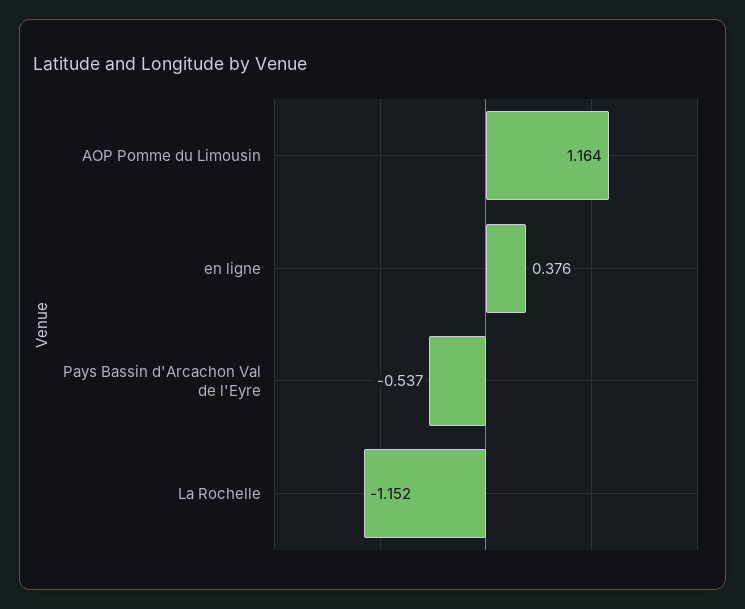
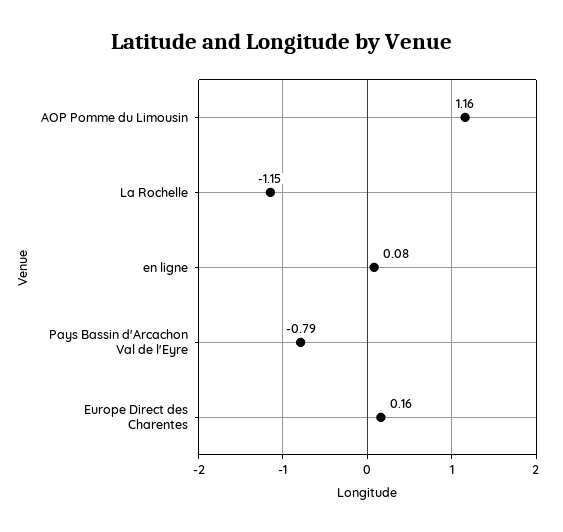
  {
    "AOP Pomme du Limousin": 1.164,
-   "en ligne": 0.376,
+   "en ligne": 0.08,
-   "Pays Bassin d'Arcachon Val de l'Eyre": -0.537,
+   "Pays Bassin d'Arcachon Val de l'Eyre": -0.79,
-   "La Rochelle": -1.152
+   "La Rochelle": -1.152,
+   "Europe Direct des Charentes": 0.16
  }

